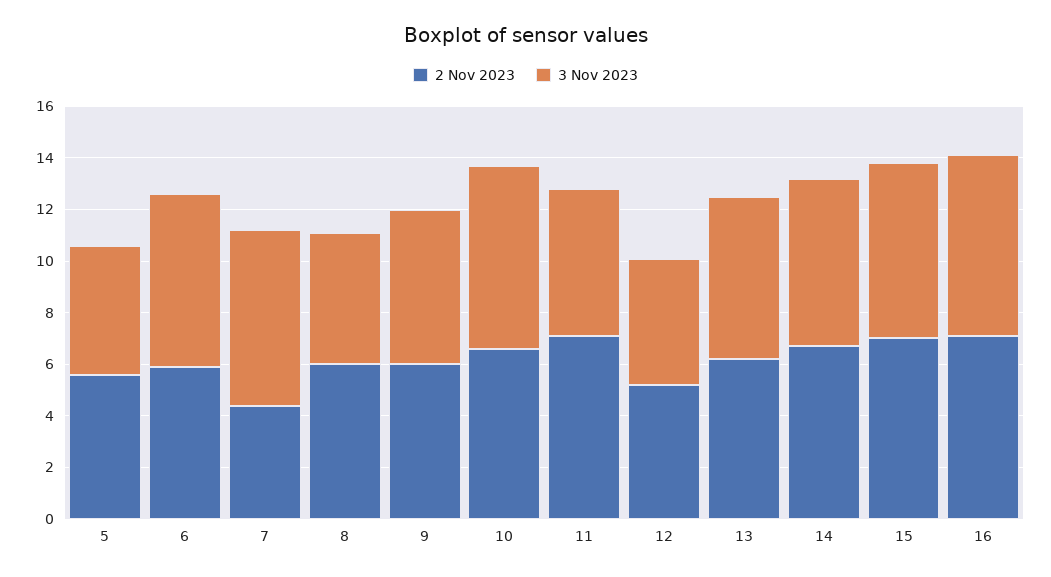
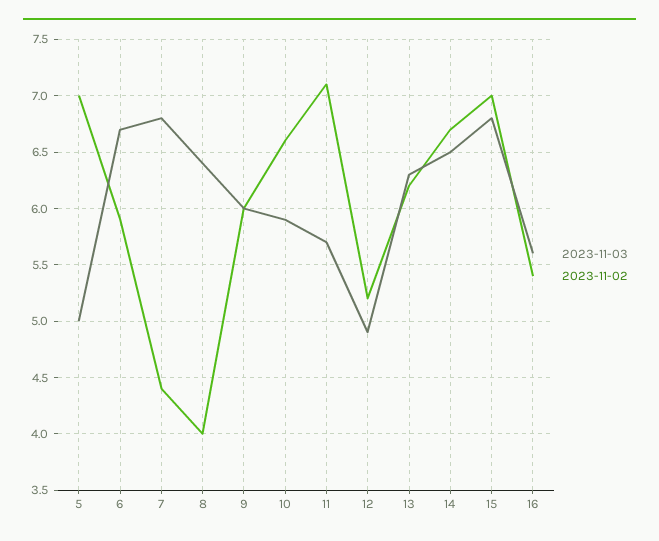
  {
    "2 Nov 2023": {
-     "5": 5.5,
+     "5": 7,
      "6": 5.9,
      "7": 4.4,
-     "8": 6,
+     "8": 4,
      "9": 6,
      "10": 6.6,
      "11": 7.1,
      "12": 5.2,
      "13": 6.2,
      "14": 6.7,
      "15": 7,
-     "16": 7
+     "16": 5.4
    },
    "3 Nov 2023": {
      "5": 5,
      "6": 6.7,
      "7": 6.8,
-     "8": 5,
+     "8": 6.4,
      "9": 6,
-     "10": 7,
+     "10": 5.9,
      "11": 5.7,
      "12": 4.9,
      "13": 6.3,
      "14": 6.5,
      "15": 6.8,
-     "16": 7
+     "16": 5.6
    }
  }

